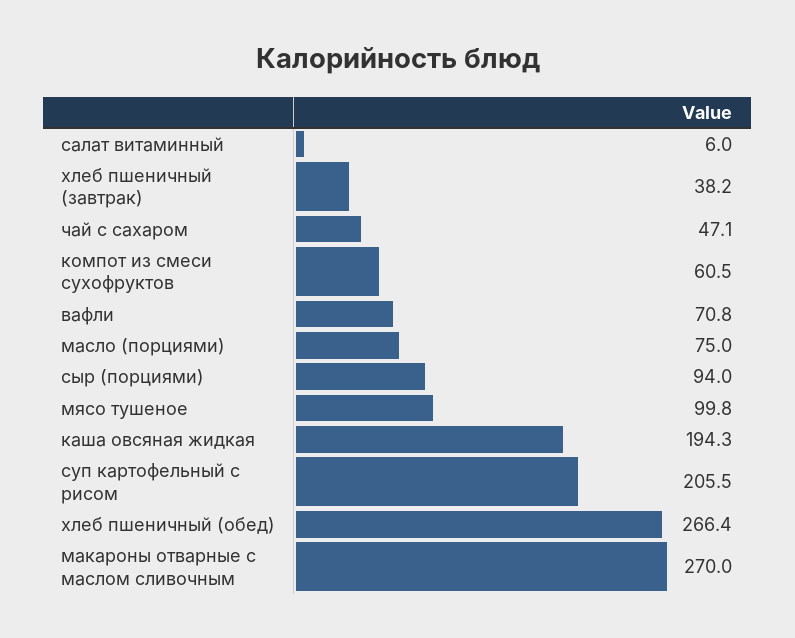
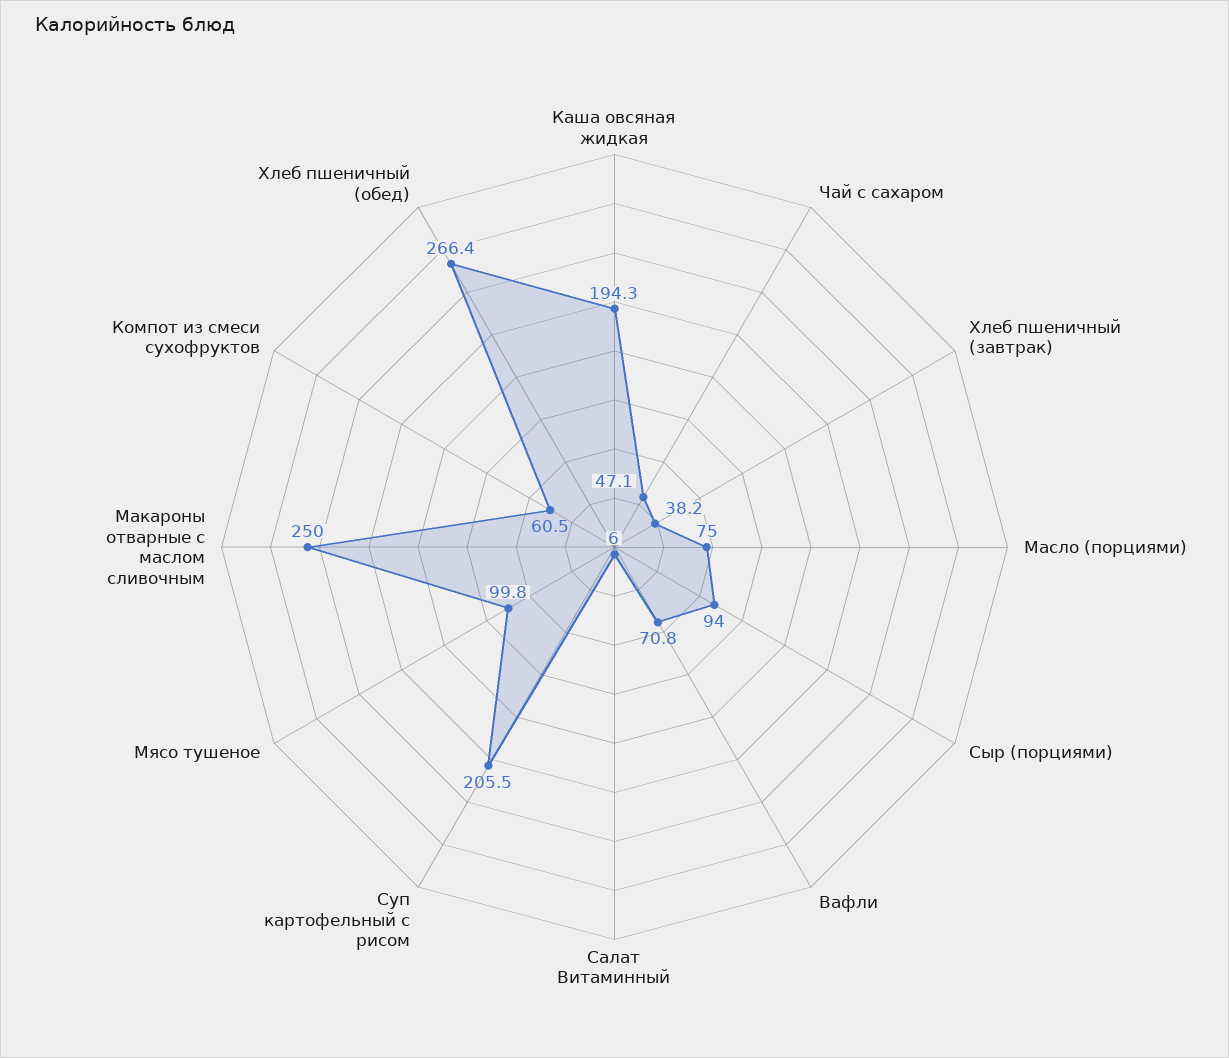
  {
    "салат витаминный": 6,
    "хлеб пшеничный (завтрак)": 38.2,
    "чай с сахаром": 47.1,
    "компот из смеси сухофруктов": 60.5,
    "вафли": 70.8,
    "масло (порциями)": 75,
    "сыр (порциями)": 94,
    "мясо тушеное": 99.8,
    "каша овсяная жидкая": 194.3,
    "суп картофельный с рисом": 205.5,
    "хлеб пшеничный (обед)": 266.4,
-   "макароны отварные с маслом сливочным": 270
+   "макароны отварные с маслом сливочным": 250
  }

